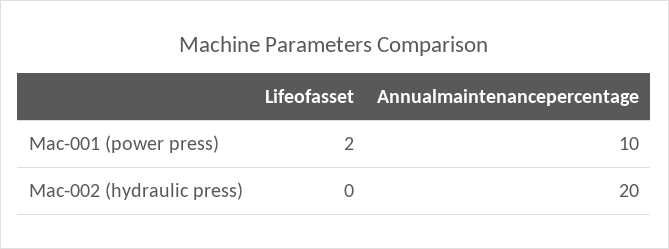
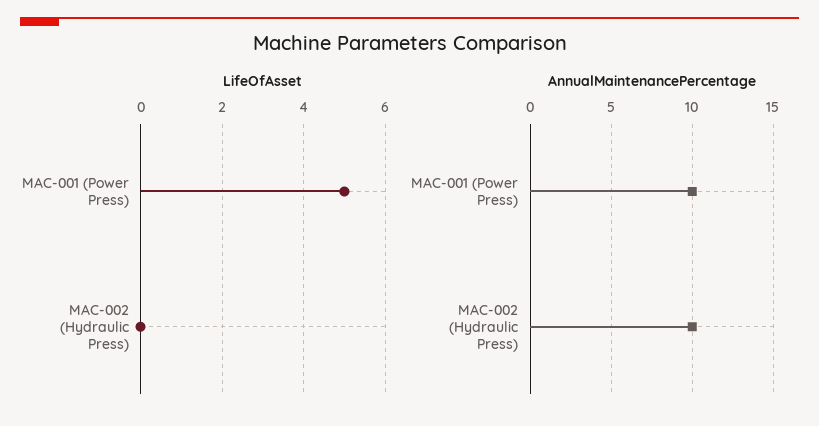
  {
    "Lifeofasset": {
-     "Mac-001 (power press)": 2,
+     "Mac-001 (power press)": 5,
      "Mac-002 (hydraulic press)": 0
    },
    "Annualmaintenancepercentage": {
      "Mac-001 (power press)": 10,
-     "Mac-002 (hydraulic press)": 20
+     "Mac-002 (hydraulic press)": 10
    }
  }

